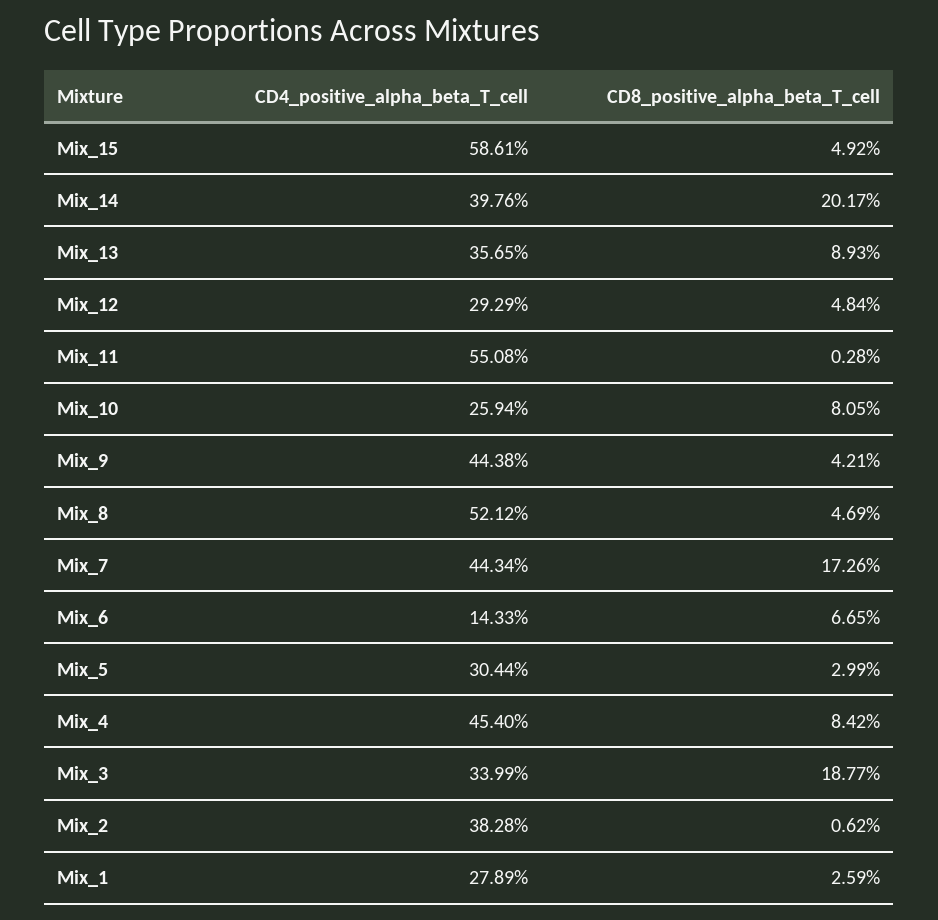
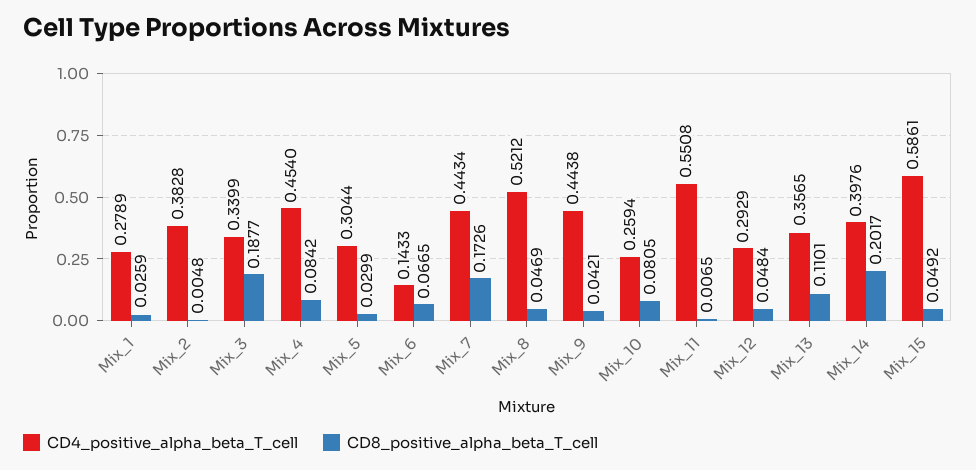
  {
    "CD4_positive_alpha_beta_T_cell": {
      "Mix_15": 0.5861,
      "Mix_14": 0.3976,
      "Mix_13": 0.3565,
      "Mix_12": 0.2929,
      "Mix_11": 0.5508,
      "Mix_10": 0.2594,
      "Mix_9": 0.4438,
      "Mix_8": 0.5212,
      "Mix_7": 0.4434,
      "Mix_6": 0.1433,
      "Mix_5": 0.3044,
      "Mix_4": 0.454,
      "Mix_3": 0.3399,
      "Mix_2": 0.3828,
      "Mix_1": 0.2789
    },
    "CD8_positive_alpha_beta_T_cell": {
      "Mix_15": 0.0492,
      "Mix_14": 0.2017,
-     "Mix_13": 0.0893,
+     "Mix_13": 0.1101,
      "Mix_12": 0.0484,
-     "Mix_11": 0.0028,
+     "Mix_11": 0.0065,
      "Mix_10": 0.0805,
      "Mix_9": 0.0421,
      "Mix_8": 0.0469,
      "Mix_7": 0.1726,
      "Mix_6": 0.0665,
      "Mix_5": 0.0299,
      "Mix_4": 0.0842,
      "Mix_3": 0.1877,
-     "Mix_2": 0.0062,
+     "Mix_2": 0.0048,
      "Mix_1": 0.0259
    }
  }

